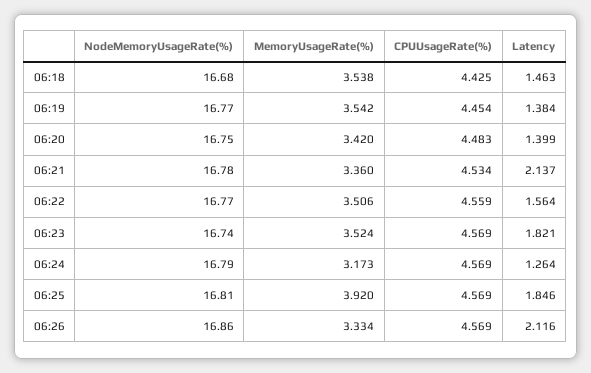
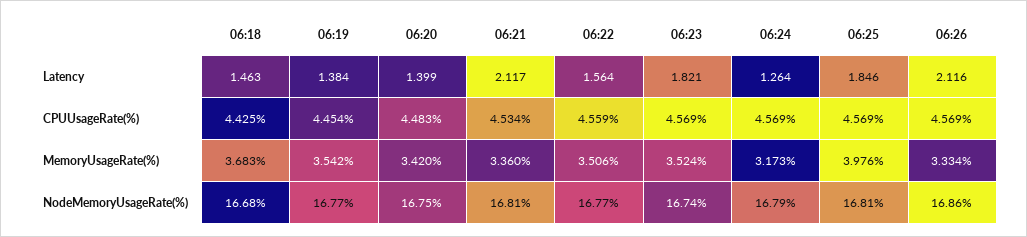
  {
    "NodeMemoryUsageRate(%)": {
      "06:18": 16.68,
      "06:19": 16.77,
      "06:20": 16.75,
-     "06:21": 16.78,
+     "06:21": 16.81,
      "06:22": 16.77,
      "06:23": 16.74,
      "06:24": 16.79,
      "06:25": 16.81,
      "06:26": 16.86
    },
    "MemoryUsageRate(%)": {
-     "06:18": 3.538,
+     "06:18": 3.683,
      "06:19": 3.542,
      "06:20": 3.42,
      "06:21": 3.36,
      "06:22": 3.506,
      "06:23": 3.524,
      "06:24": 3.173,
-     "06:25": 3.92,
+     "06:25": 3.976,
      "06:26": 3.334
    },
    "CPUUsageRate(%)": {
      "06:18": 4.425,
      "06:19": 4.454,
      "06:20": 4.483,
      "06:21": 4.534,
      "06:22": 4.559,
      "06:23": 4.569,
      "06:24": 4.569,
      "06:25": 4.569,
      "06:26": 4.569
    },
    "Latency": {
      "06:18": 1.463,
      "06:19": 1.384,
      "06:20": 1.399,
-     "06:21": 2.137,
+     "06:21": 2.117,
      "06:22": 1.564,
      "06:23": 1.821,
      "06:24": 1.264,
      "06:25": 1.846,
      "06:26": 2.116
    }
  }

